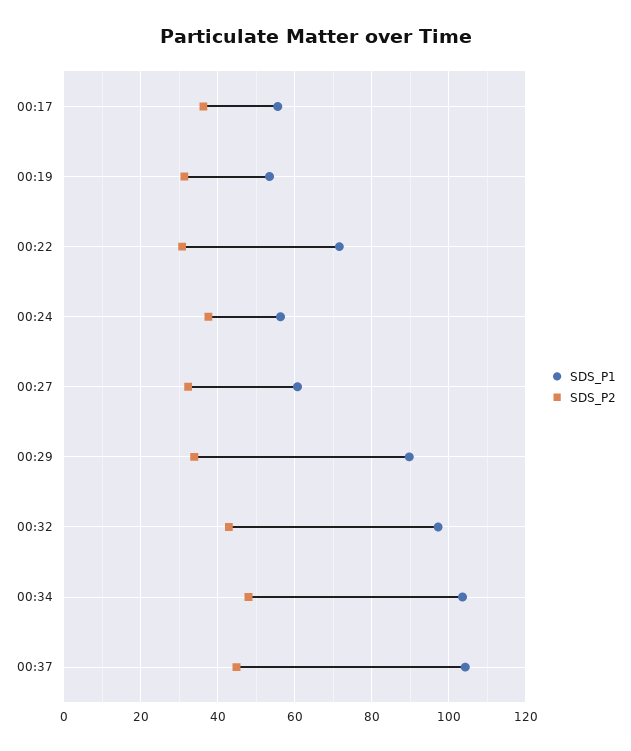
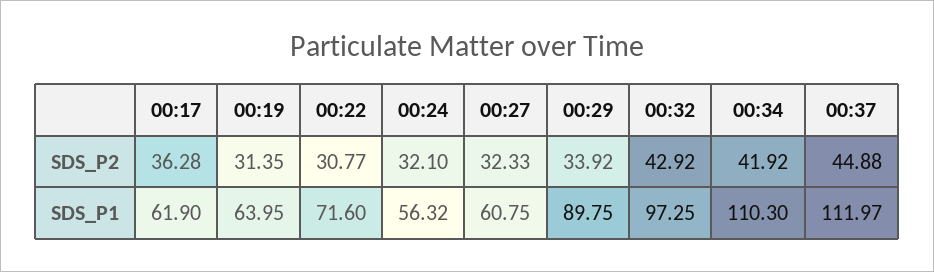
  {
    "SDS_P1": {
-     "00:17": 56,
+     "00:17": 61.9,
-     "00:19": 54,
+     "00:19": 63.95,
      "00:22": 71.6,
      "00:24": 56.32,
      "00:27": 60.75,
      "00:29": 89.75,
      "00:32": 97.25,
-     "00:34": 104,
+     "00:34": 110.3,
-     "00:37": 104
+     "00:37": 111.97
    },
    "SDS_P2": {
      "00:17": 36.28,
      "00:19": 31.35,
      "00:22": 30.77,
-     "00:24": 38,
+     "00:24": 32.1,
      "00:27": 32.33,
      "00:29": 33.92,
      "00:32": 42.92,
-     "00:34": 48,
+     "00:34": 41.92,
      "00:37": 44.88
    }
  }

